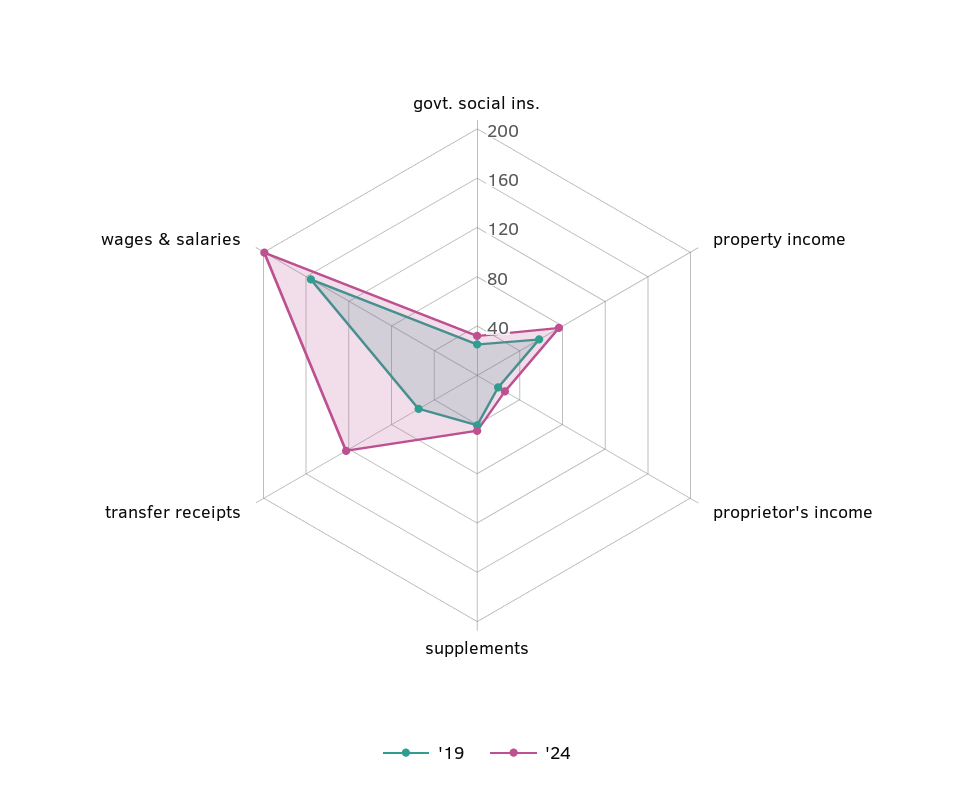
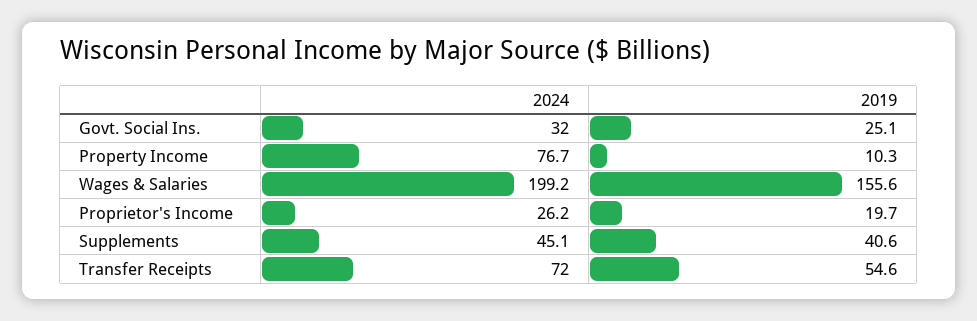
  {
    "'19": {
      "govt. social ins.": 25.1,
-     "property income": 60,
+     "property income": 10.3,
      "proprietor's income": 19.7,
      "supplements": 40.6,
      "transfer receipts": 54.6,
      "wages & salaries": 155.6
    },
    "'24": {
      "govt. social ins.": 32,
      "property income": 76.7,
      "proprietor's income": 26.2,
      "supplements": 45.1,
-     "transfer receipts": 120,
+     "transfer receipts": 72,
      "wages & salaries": 199.2
    }
  }

